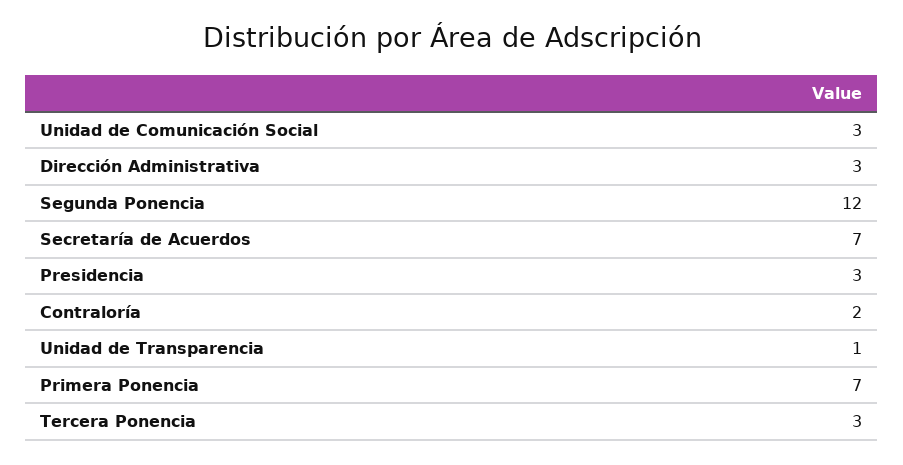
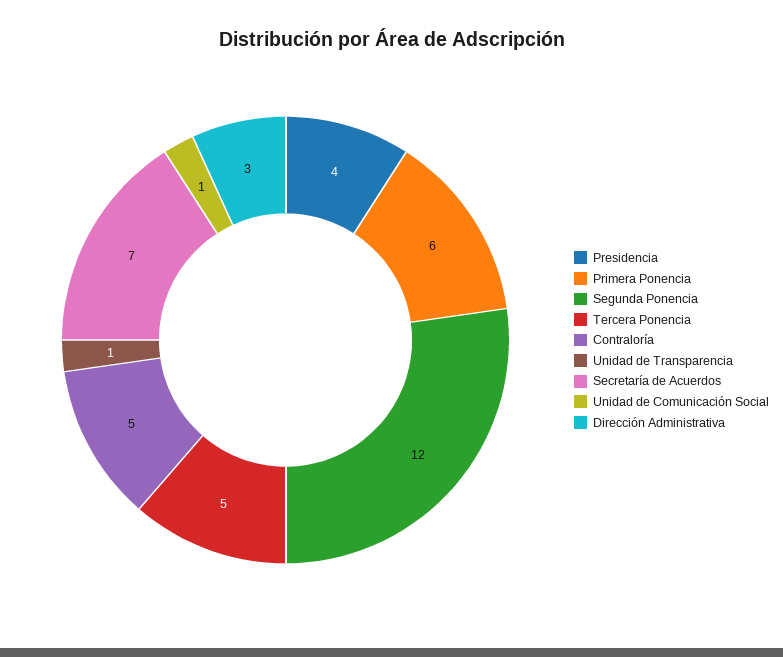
  {
-   "Unidad de Comunicación Social": 3,
+   "Unidad de Comunicación Social": 1,
    "Dirección Administrativa": 3,
    "Segunda Ponencia": 12,
    "Secretaría de Acuerdos": 7,
-   "Presidencia": 3,
+   "Presidencia": 4,
-   "Contraloría": 2,
+   "Contraloría": 5,
    "Unidad de Transparencia": 1,
-   "Primera Ponencia": 7,
+   "Primera Ponencia": 6,
-   "Tercera Ponencia": 3
+   "Tercera Ponencia": 5
  }

